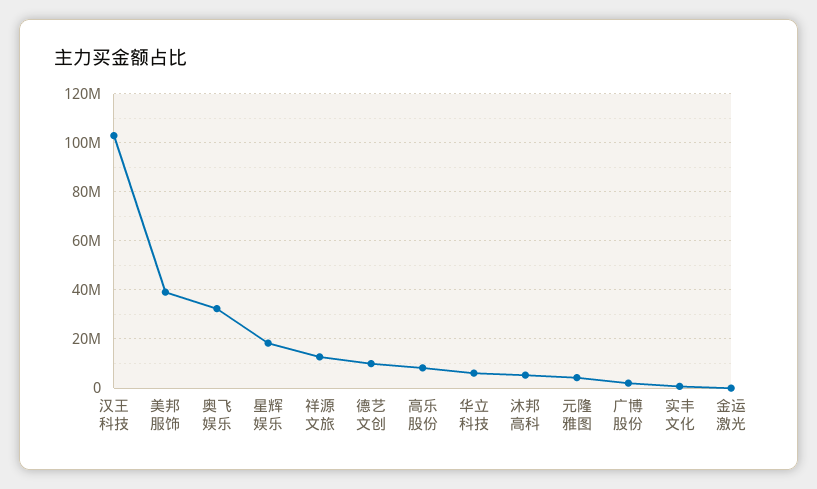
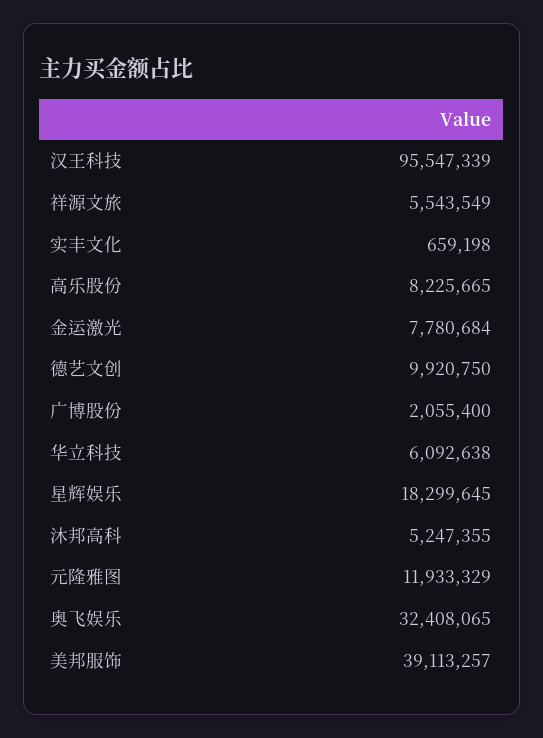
  {
-   "汉王科技": 102500000,
+   "汉王科技": 95547339,
    "美邦服饰": 39113257,
    "奥飞娱乐": 32408065,
    "星辉娱乐": 18299645,
-   "祥源文旅": 12500000,
+   "祥源文旅": 5543549,
    "德艺文创": 9920750,
    "高乐股份": 8225665,
    "华立科技": 6092638,
    "沐邦高科": 5247355,
-   "元隆雅图": 5000000,
+   "元隆雅图": 11933329,
    "广博股份": 2055400,
    "实丰文化": 659198,
-   "金运激光": 0
+   "金运激光": 7780684
  }

